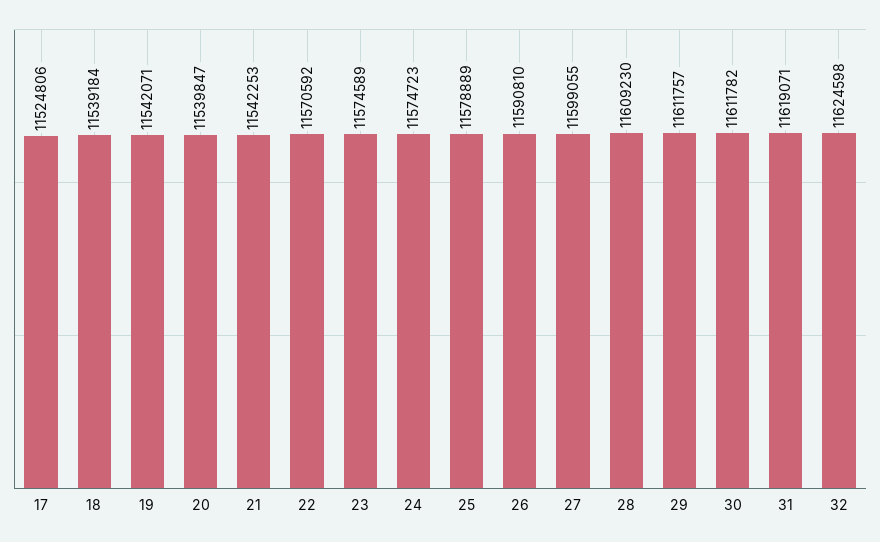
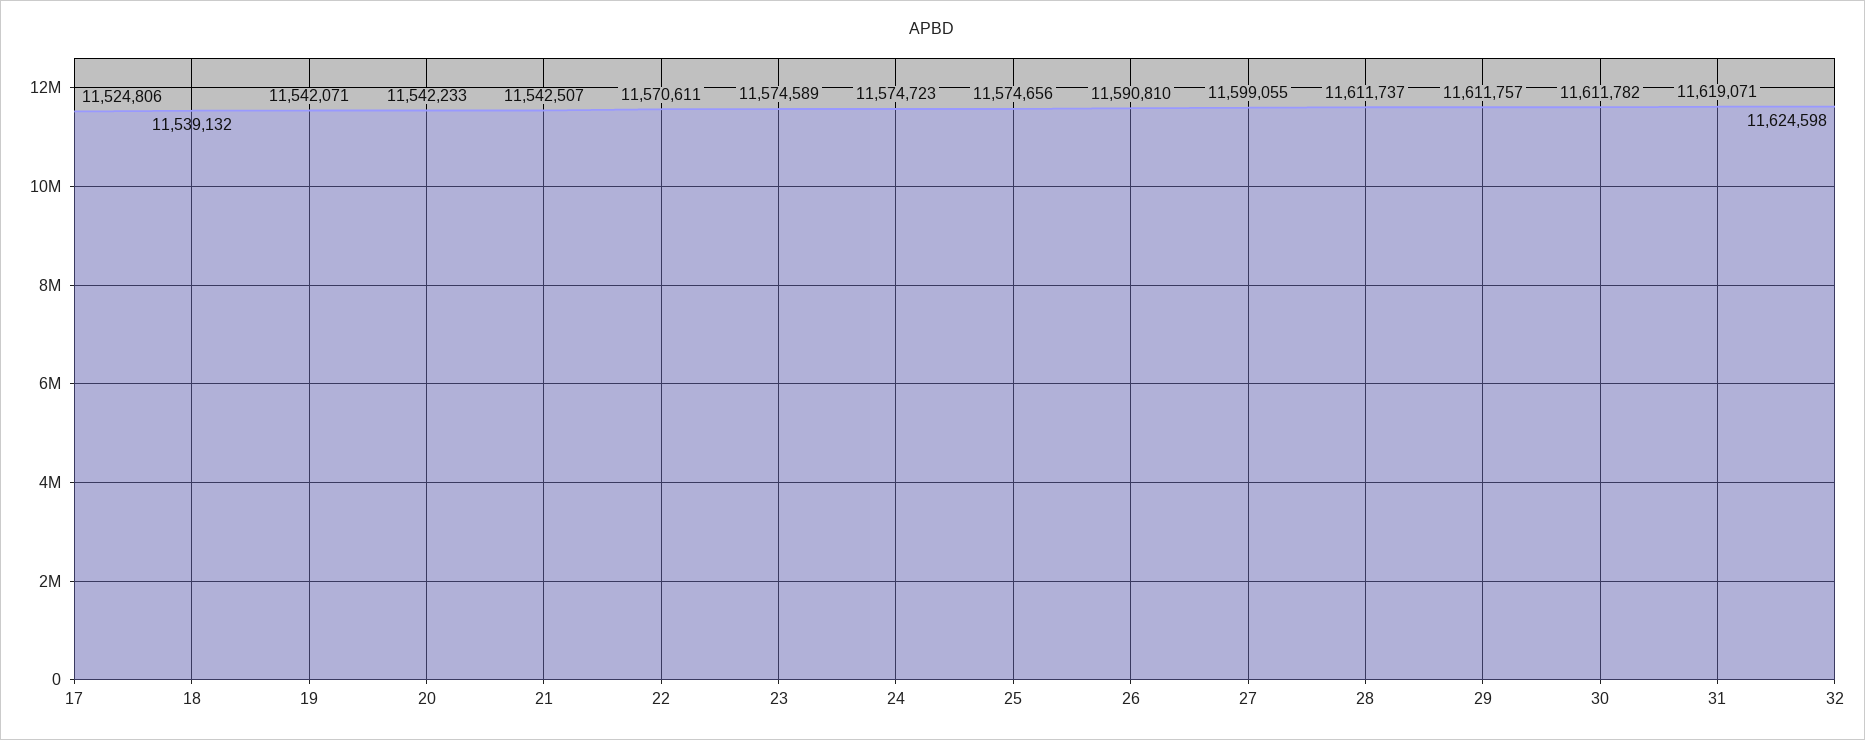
  {
    "17": 11524806,
-   "18": 11539184,
+   "18": 11539132,
    "19": 11542071,
-   "20": 11539847,
+   "20": 11542233,
-   "21": 11542253,
+   "21": 11542507,
-   "22": 11570592,
+   "22": 11570611,
    "23": 11574589,
    "24": 11574723,
-   "25": 11578889,
+   "25": 11574656,
    "26": 11590810,
    "27": 11599055,
-   "28": 11609230,
+   "28": 11611737,
    "29": 11611757,
    "30": 11611782,
    "31": 11619071,
    "32": 11624598
  }

